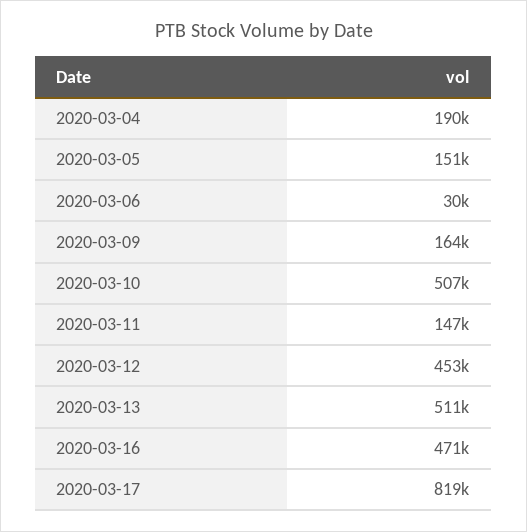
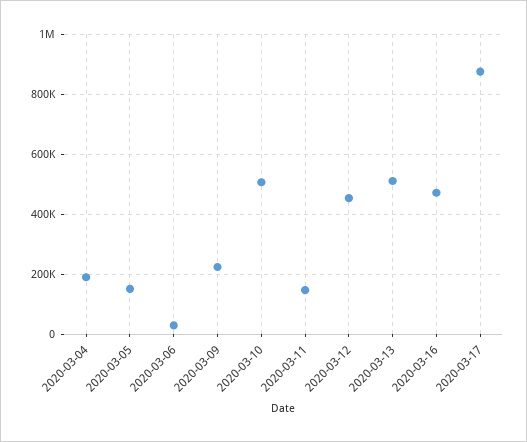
  {
    "2020-03-04": 190000,
    "2020-03-05": 151000,
    "2020-03-06": 30000,
-   "2020-03-09": 164000,
+   "2020-03-09": 220000,
    "2020-03-10": 507000,
    "2020-03-11": 147000,
    "2020-03-12": 453000,
    "2020-03-13": 511000,
    "2020-03-16": 471000,
-   "2020-03-17": 819000
+   "2020-03-17": 880000
  }

